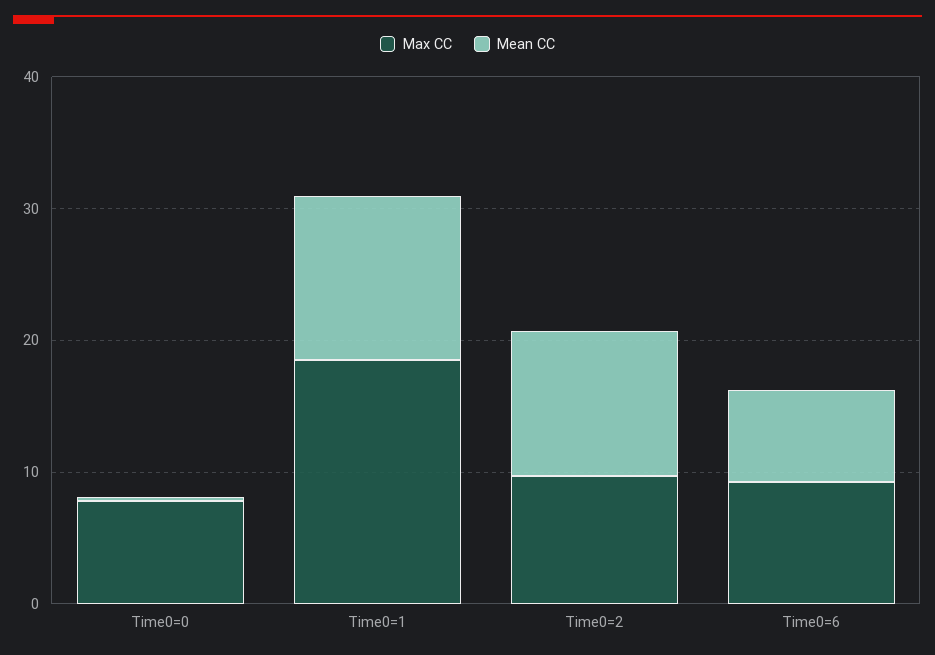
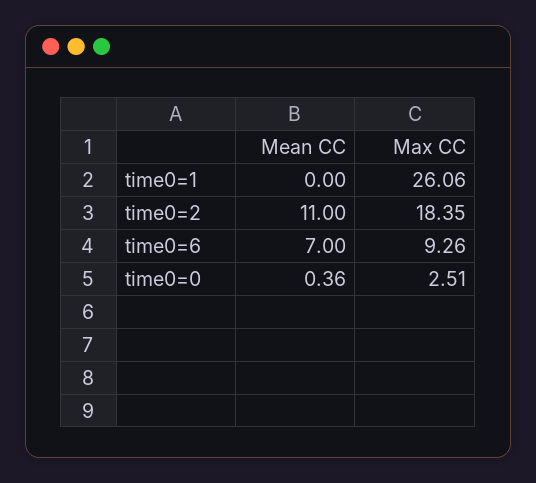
  {
    "Max CC": {
-     "Time0=0": 8,
+     "Time0=0": 2.51,
-     "Time0=1": 18,
+     "Time0=1": 26.06,
-     "Time0=2": 10,
+     "Time0=2": 18.35,
      "Time0=6": 9.26
    },
    "Mean CC": {
      "Time0=0": 0.36,
-     "Time0=1": 12,
+     "Time0=1": 0,
      "Time0=2": 11,
      "Time0=6": 7
    }
  }

